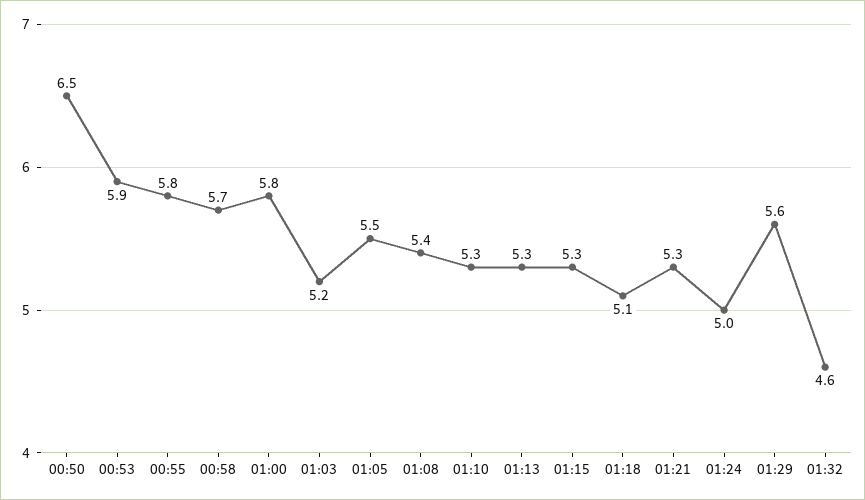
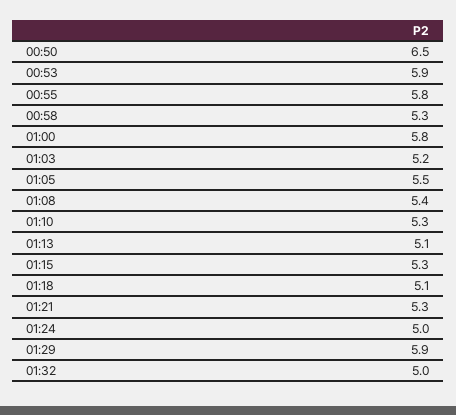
  {
    "00:50": 6.5,
    "00:53": 5.9,
    "00:55": 5.8,
-   "00:58": 5.7,
+   "00:58": 5.3,
    "01:00": 5.8,
    "01:03": 5.2,
    "01:05": 5.5,
    "01:08": 5.4,
    "01:10": 5.3,
-   "01:13": 5.3,
+   "01:13": 5.1,
    "01:15": 5.3,
    "01:18": 5.1,
    "01:21": 5.3,
    "01:24": 5,
-   "01:29": 5.6,
+   "01:29": 5.9,
-   "01:32": 4.6
+   "01:32": 5
  }

